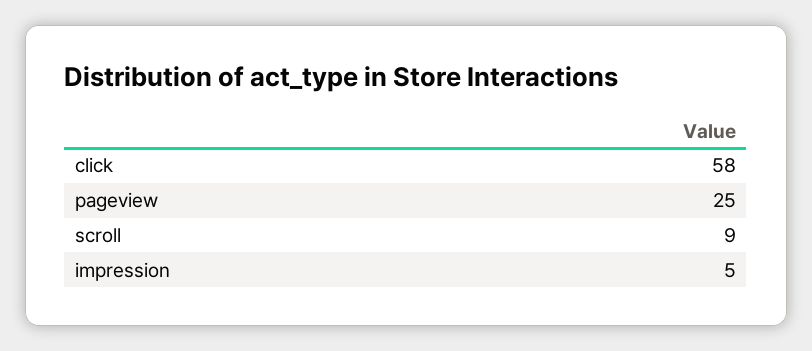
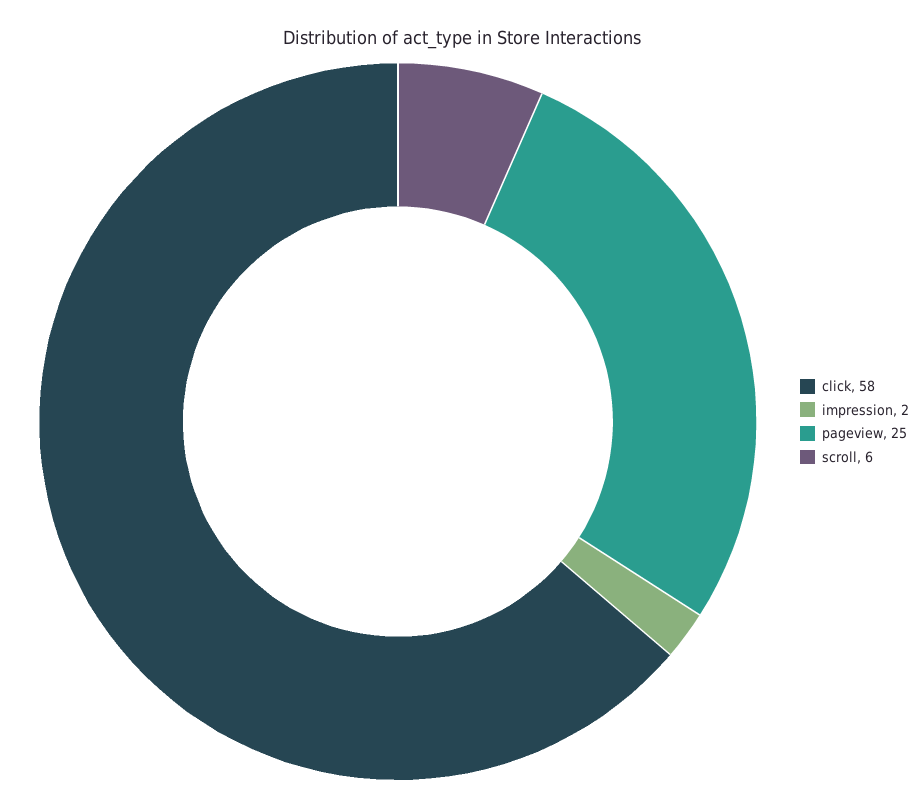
  {
    "click": 58,
    "pageview": 25,
-   "scroll": 9,
+   "scroll": 6,
-   "impression": 5
+   "impression": 2
  }

